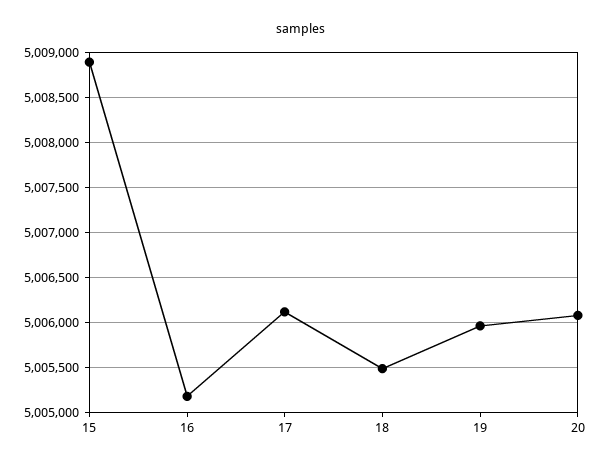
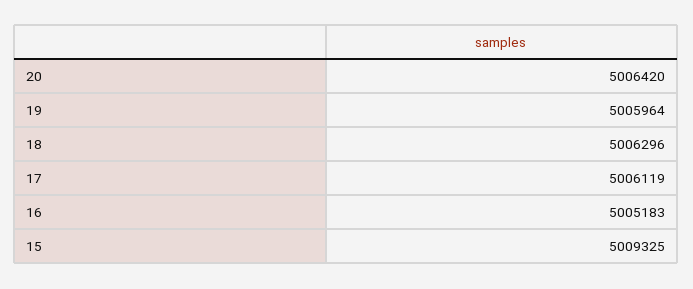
  {
-   "15": 5008900,
+   "15": 5009325,
    "16": 5005183,
    "17": 5006119,
-   "18": 5005500,
+   "18": 5006296,
    "19": 5005964,
-   "20": 5006100
+   "20": 5006420
  }

